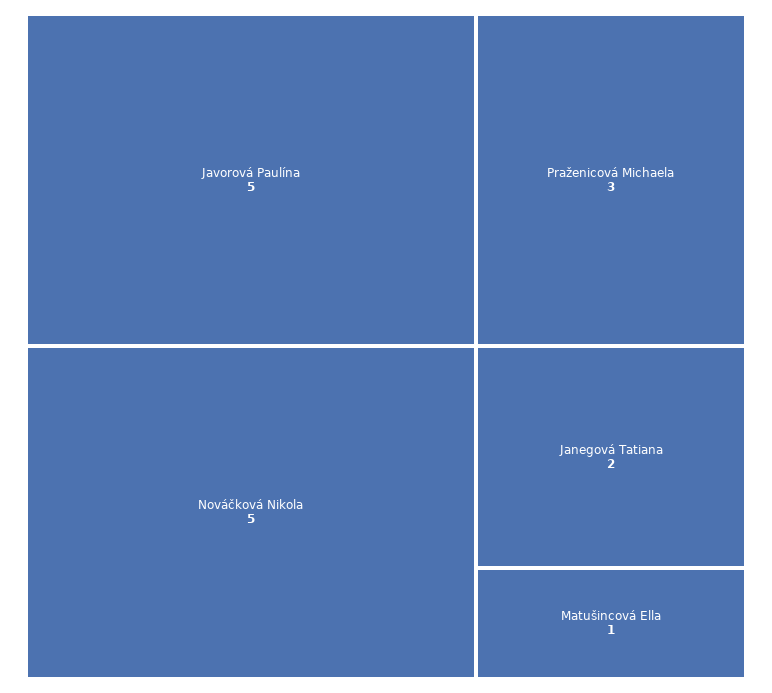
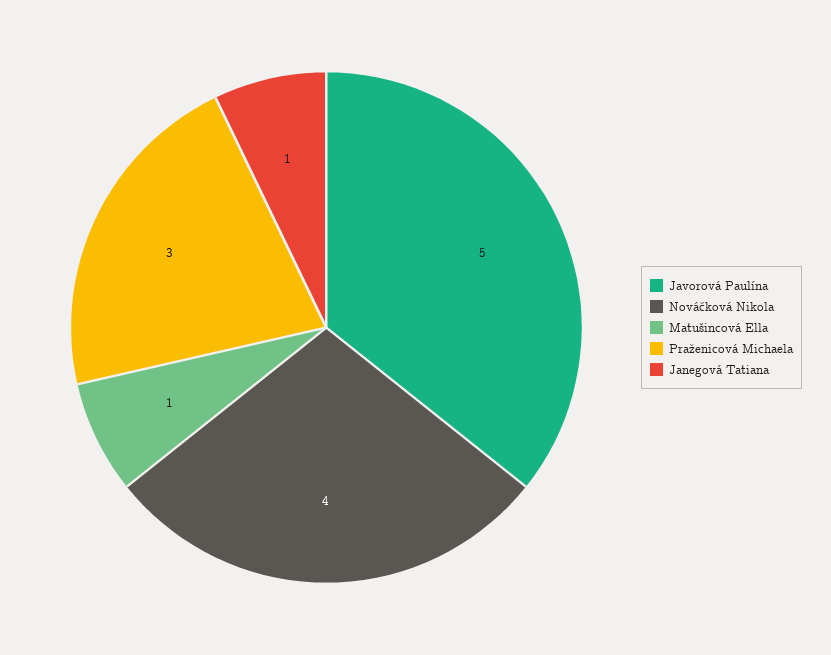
  {
    "Javorová Paulína": 5,
-   "Nováčková Nikola": 5,
+   "Nováčková Nikola": 4,
    "Praženicová Michaela": 3,
-   "Janegová Tatiana": 2,
+   "Janegová Tatiana": 1,
    "Matušincová Ella": 1
  }

